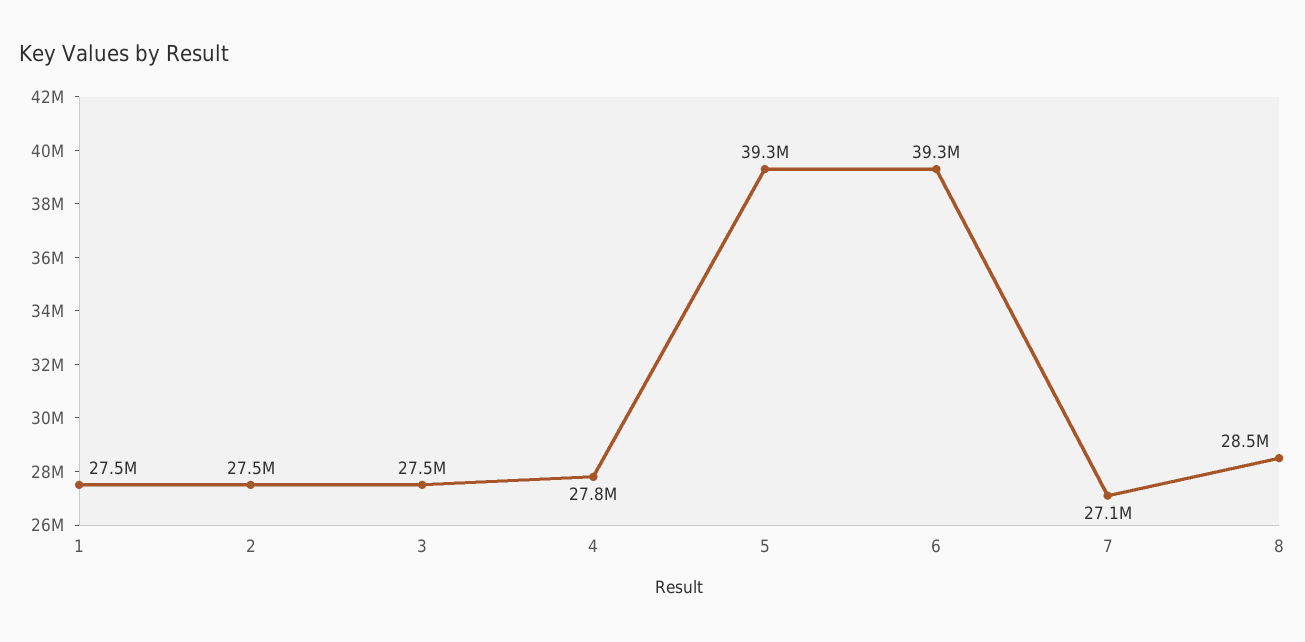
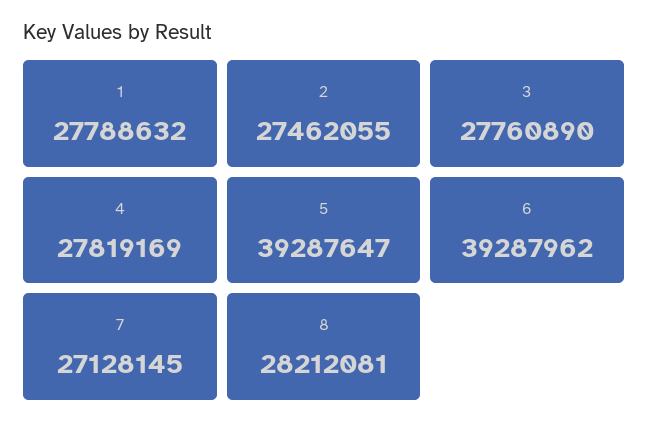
  {
-   "1": 27500000,
+   "1": 27788632,
    "2": 27462055,
-   "3": 27500000,
+   "3": 27760890,
    "4": 27819169,
    "5": 39287647,
    "6": 39287962,
    "7": 27128145,
-   "8": 28500000
+   "8": 28212081
  }

